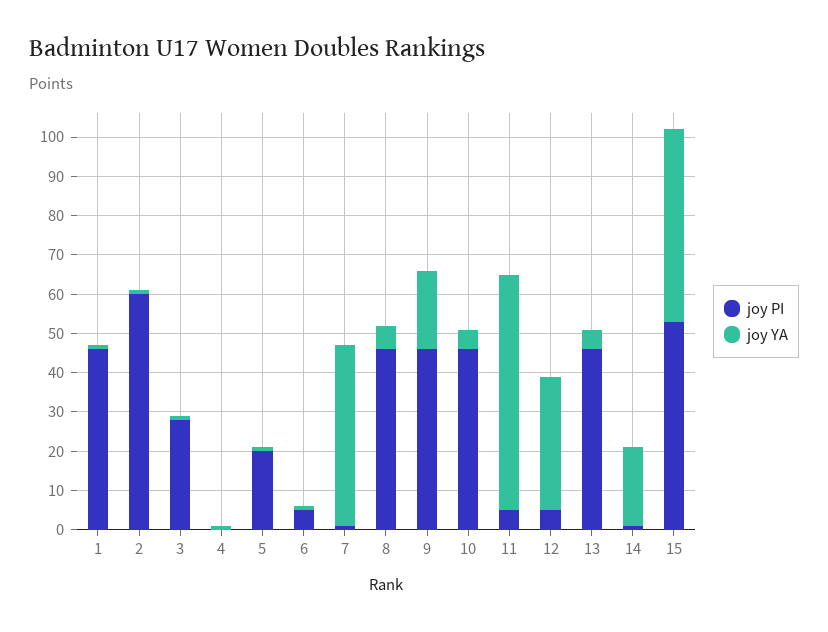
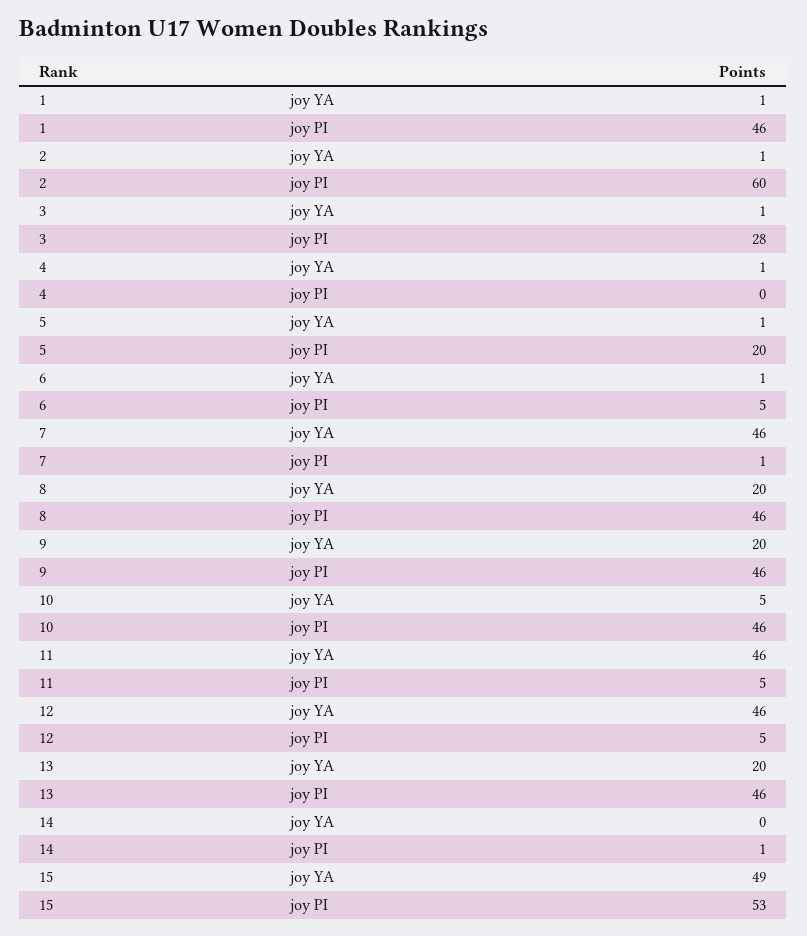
  {
    "joy PI": {
      "1": 46,
      "2": 60,
      "3": 28,
      "4": 0,
      "5": 20,
      "6": 5,
      "7": 1,
      "8": 46,
      "9": 46,
      "10": 46,
      "11": 5,
      "12": 5,
      "13": 46,
      "14": 1,
      "15": 53
    },
    "joy YA": {
      "1": 1,
      "2": 1,
      "3": 1,
      "4": 1,
      "5": 1,
      "6": 1,
      "7": 46,
-     "8": 5,
+     "8": 20,
      "9": 20,
      "10": 5,
-     "11": 60,
+     "11": 46,
-     "12": 35,
+     "12": 46,
-     "13": 5,
+     "13": 20,
-     "14": 20,
+     "14": 0,
      "15": 49
    }
  }

